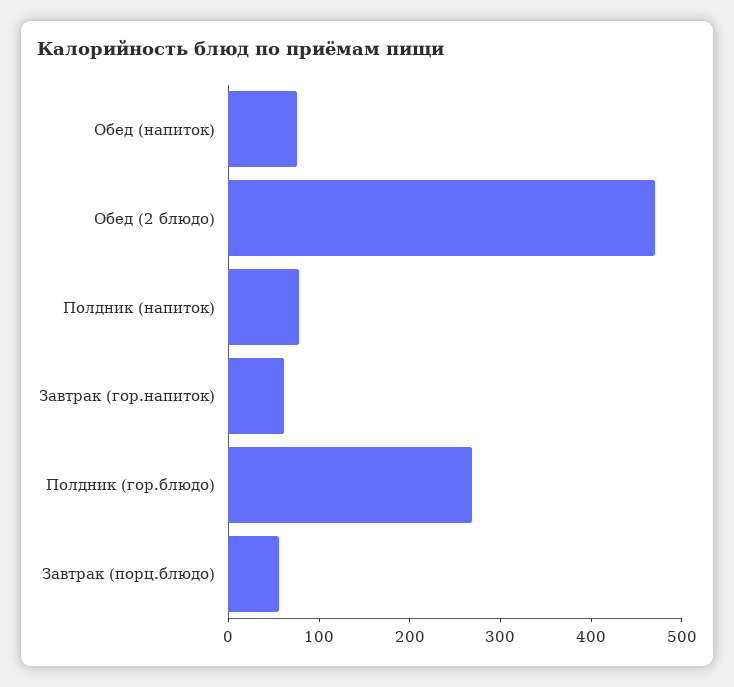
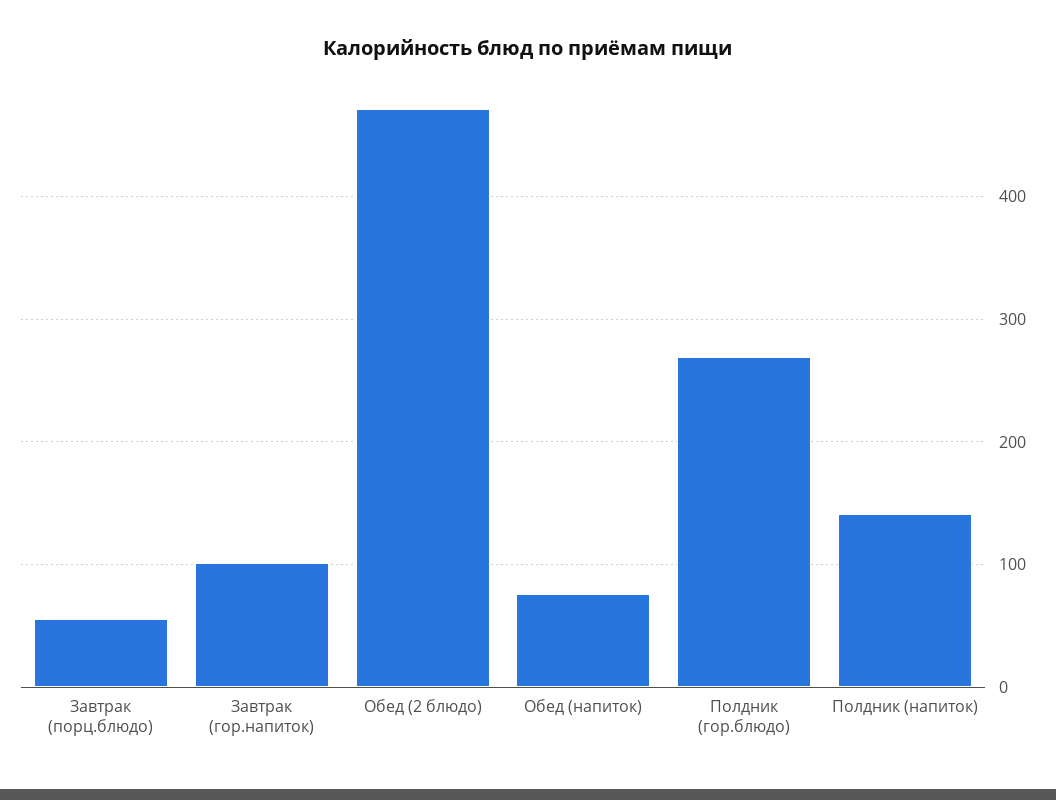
  {
    "Обед (напиток)": 80,
    "Обед (2 блюдо)": 470,
-   "Полдник (напиток)": 80,
+   "Полдник (напиток)": 140,
-   "Завтрак (гор.напиток)": 60,
+   "Завтрак (гор.напиток)": 100,
    "Полдник (гор.блюдо)": 270,
    "Завтрак (порц.блюдо)": 60
  }

